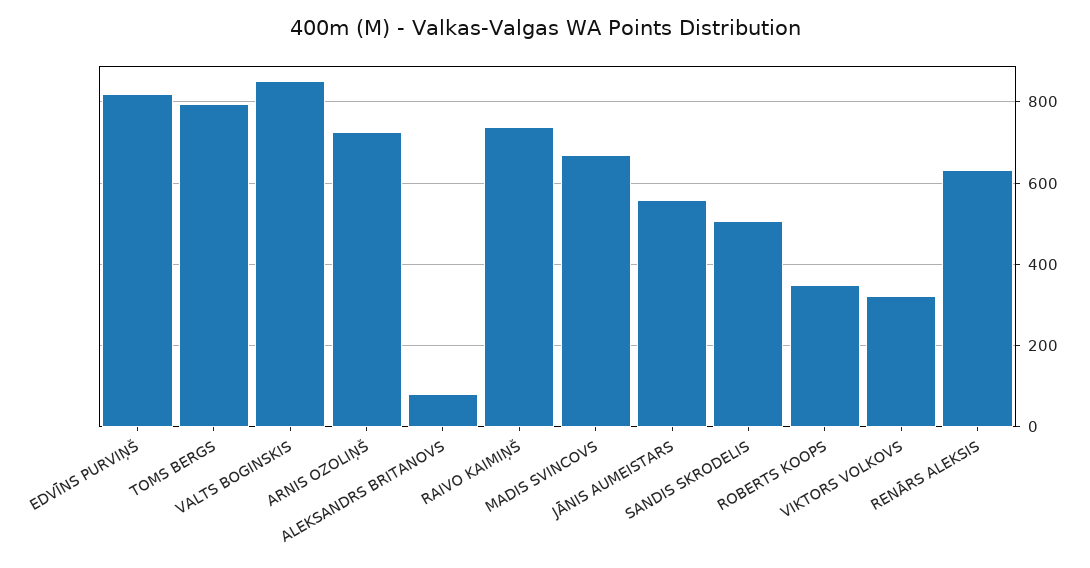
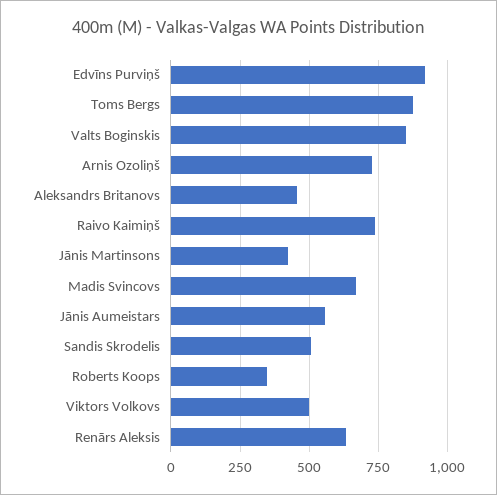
  {
-   "EDVĪNS PURVIŅŠ": 820,
+   "EDVĪNS PURVIŅŠ": 925,
-   "TOMS BERGS": 800,
+   "TOMS BERGS": 875,
    "VALTS BOGINSKIS": 860,
    "ARNIS OZOLIŅŠ": 720,
-   "ALEKSANDRS BRITANOVS": 80,
+   "ALEKSANDRS BRITANOVS": 450,
    "RAIVO KAIMIŅŠ": 740,
    "MADIS SVINCOVS": 660,
    "JĀNIS AUMEISTARS": 560,
    "SANDIS SKRODELIS": 500,
    "ROBERTS KOOPS": 340,
-   "VIKTORS VOLKOVS": 320,
+   "VIKTORS VOLKOVS": 500,
-   "RENĀRS ALEKSIS": 640
+   "RENĀRS ALEKSIS": 640,
+   "Jānis Martinsons": 425
  }

